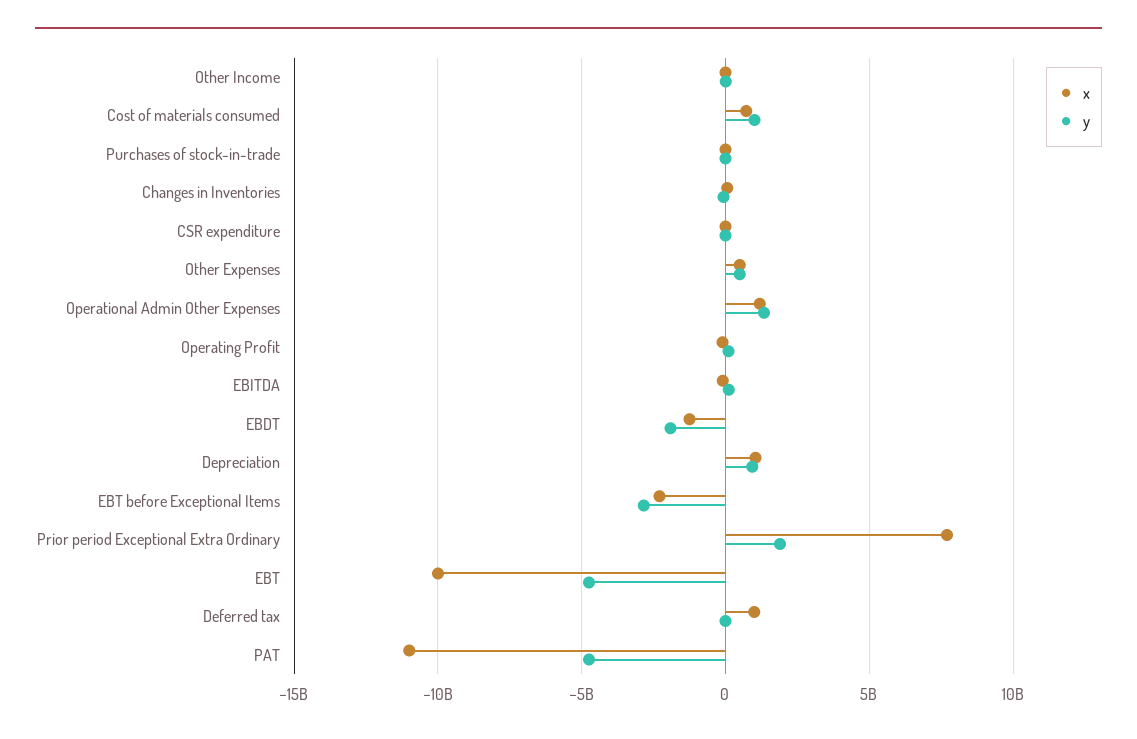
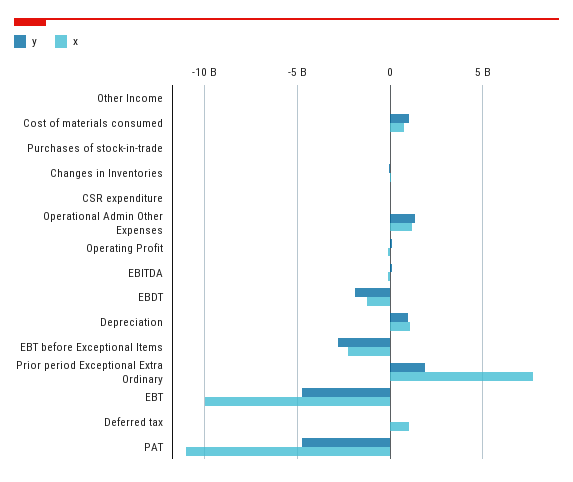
  {
    "x": {
      "Other Income": 0,
      "Cost of materials consumed": 500000000,
      "Purchases of stock-in-trade": 0,
      "Changes in Inventories": 0,
      "CSR expenditure": 0,
-     "Other Expenses": 500000000,
      "Operational Admin Other Expenses": 1000000000,
      "Operating Profit": 0,
      "EBITDA": 0,
      "EBDT": -1500000000,
      "Depreciation": 1000000000,
      "EBT before Exceptional Items": -2500000000,
      "Prior period Exceptional Extra Ordinary": 7500000000,
      "EBT": -10000000000,
      "Deferred tax": 1000000000,
      "PAT": -11000000000
    },
    "y": {
      "Other Income": 0,
      "Cost of materials consumed": 1000000000,
      "Purchases of stock-in-trade": 0,
      "Changes in Inventories": 0,
      "CSR expenditure": 0,
-     "Other Expenses": 500000000,
      "Operational Admin Other Expenses": 1500000000,
      "Operating Profit": 0,
      "EBITDA": 0,
      "EBDT": -2000000000,
      "Depreciation": 1000000000,
      "EBT before Exceptional Items": -3000000000,
      "Prior period Exceptional Extra Ordinary": 2000000000,
      "EBT": -4500000000,
      "Deferred tax": 0,
      "PAT": -4500000000
    }
  }

